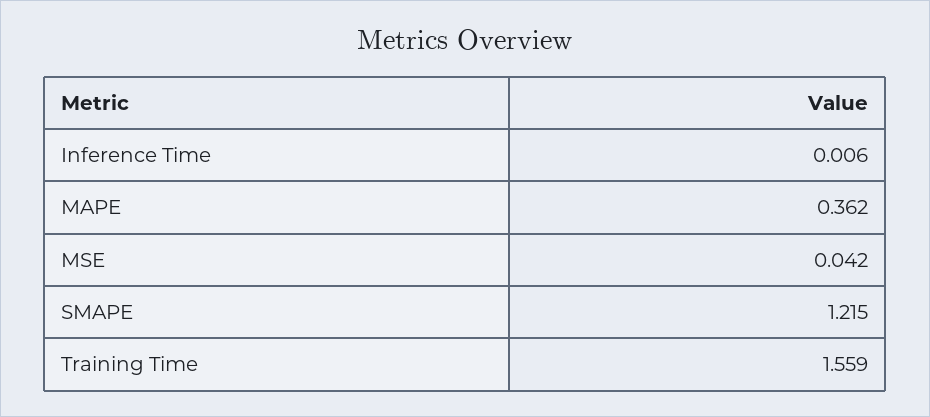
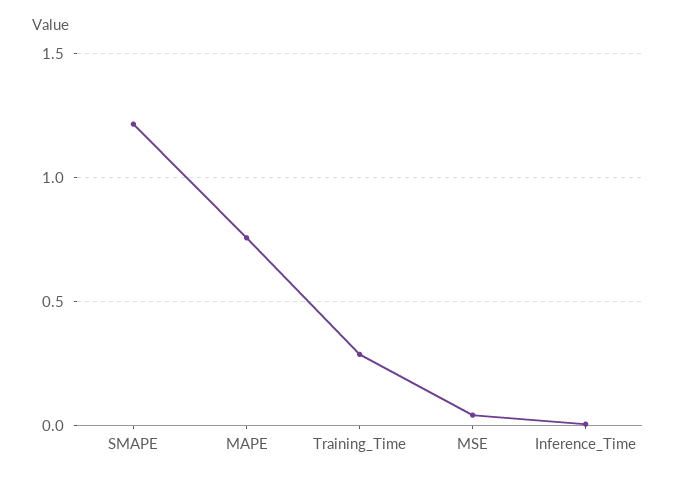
  {
    "Inference Time": 0.006,
-   "MAPE": 0.362,
+   "MAPE": 0.75,
    "MSE": 0.042,
    "SMAPE": 1.215,
-   "Training Time": 1.559
+   "Training Time": 0.3
  }

